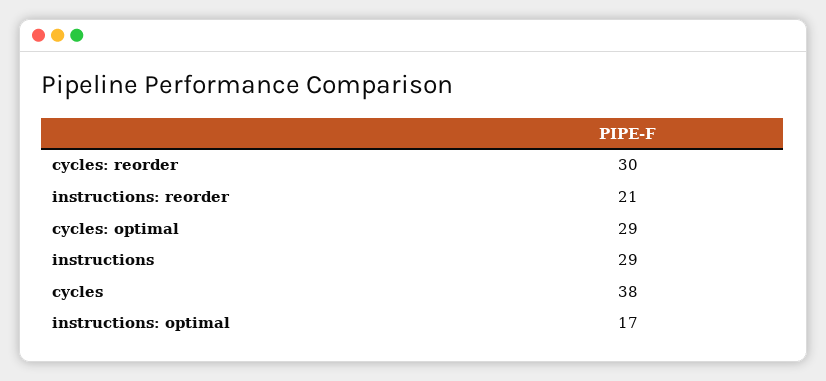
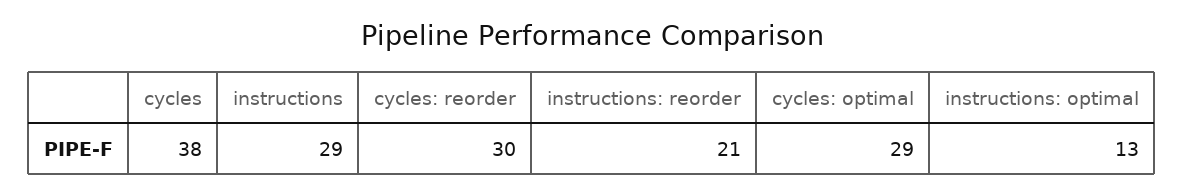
  {
    "cycles: reorder": 30,
    "instructions: reorder": 21,
    "cycles: optimal": 29,
    "instructions": 29,
    "cycles": 38,
-   "instructions: optimal": 17
+   "instructions: optimal": 13
  }

